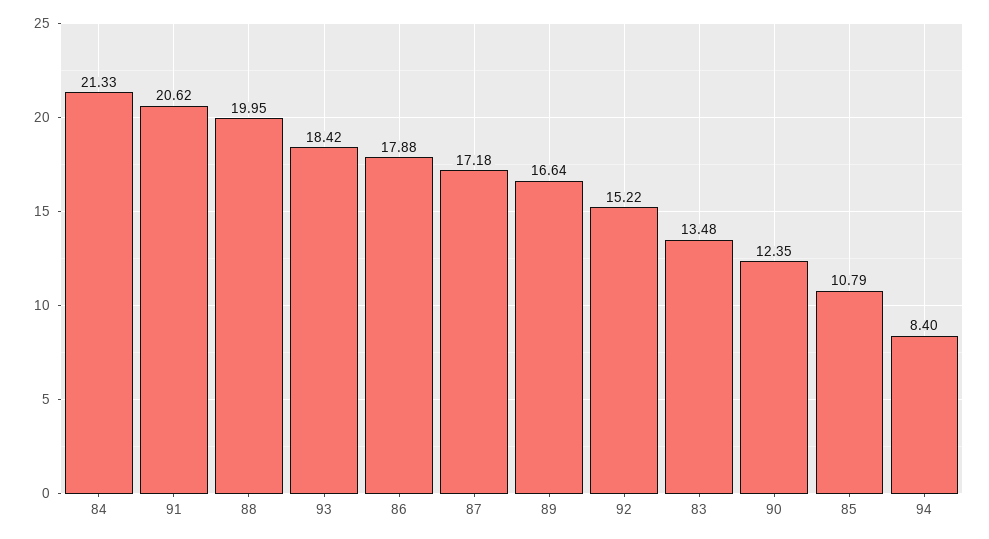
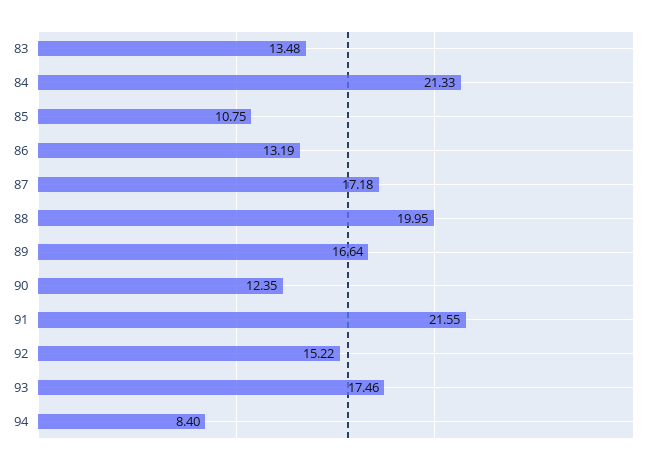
  {
    "84": 21.33,
-   "91": 20.62,
+   "91": 21.55,
    "88": 19.95,
-   "93": 18.42,
+   "93": 17.46,
-   "86": 17.88,
+   "86": 13.19,
    "87": 17.18,
    "89": 16.64,
    "92": 15.22,
    "83": 13.48,
    "90": 12.35,
-   "85": 10.79,
+   "85": 10.75,
    "94": 8.4
  }

